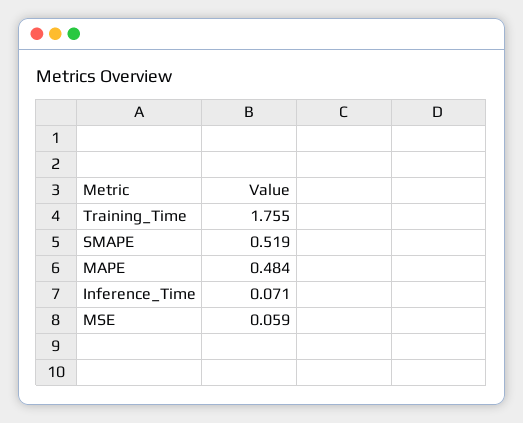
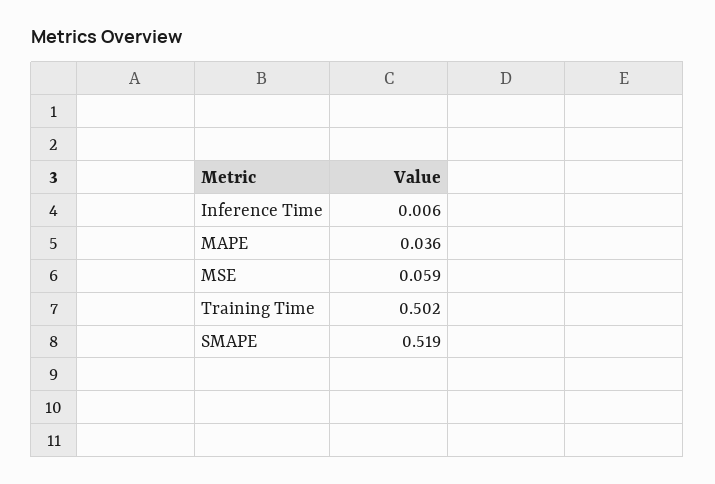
  {
-   "Training_Time": 1.755,
+   "Training_Time": 0.502,
    "SMAPE": 0.519,
-   "MAPE": 0.484,
+   "MAPE": 0.036,
-   "Inference_Time": 0.071,
+   "Inference_Time": 0.006,
    "MSE": 0.059
  }

